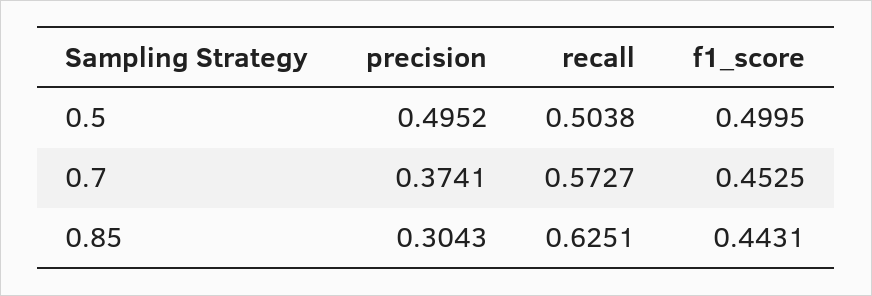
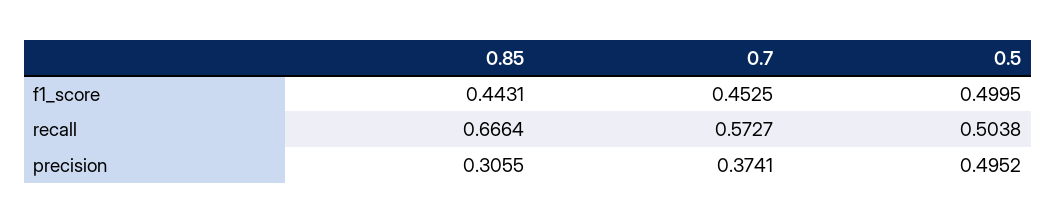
  {
    "precision": {
      "0.5": 0.4952,
      "0.7": 0.3741,
-     "0.85": 0.3043
+     "0.85": 0.3055
    },
    "recall": {
      "0.5": 0.5038,
      "0.7": 0.5727,
-     "0.85": 0.6251
+     "0.85": 0.6664
    },
    "f1_score": {
      "0.5": 0.4995,
      "0.7": 0.4525,
      "0.85": 0.4431
    }
  }

